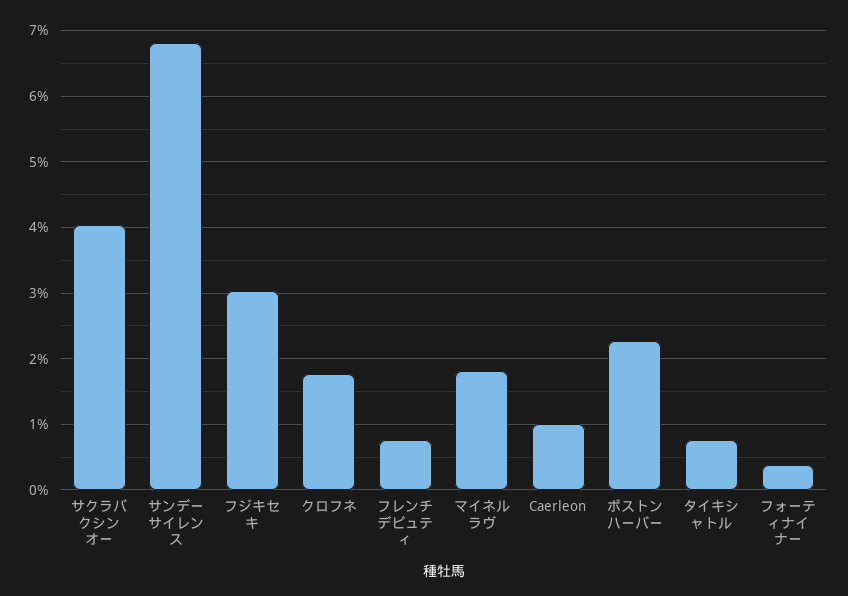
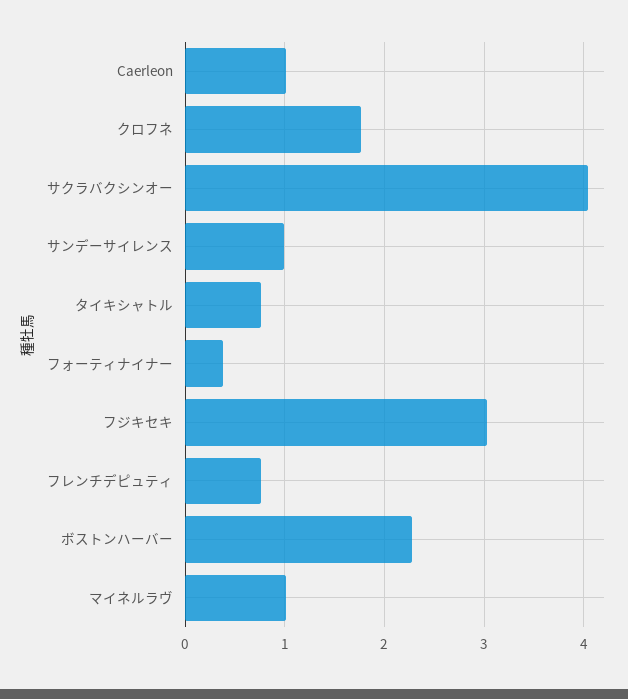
  {
    "サクラバクシンオー": 4,
-   "サンデーサイレンス": 6.8,
+   "サンデーサイレンス": 1,
    "フジキセキ": 3,
    "クロフネ": 1.8,
    "フレンチデピュティ": 0.8,
-   "マイネルラヴ": 1.8,
+   "マイネルラヴ": 1,
    "Caerleon": 1,
    "ボストンハーバー": 2.3,
    "タイキシャトル": 0.8,
    "フォーティナイナー": 0.4
  }

